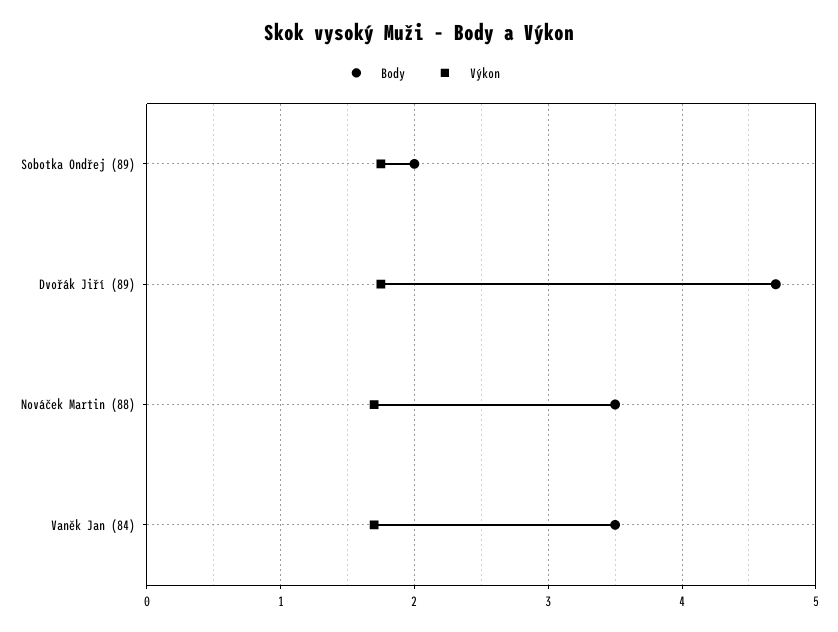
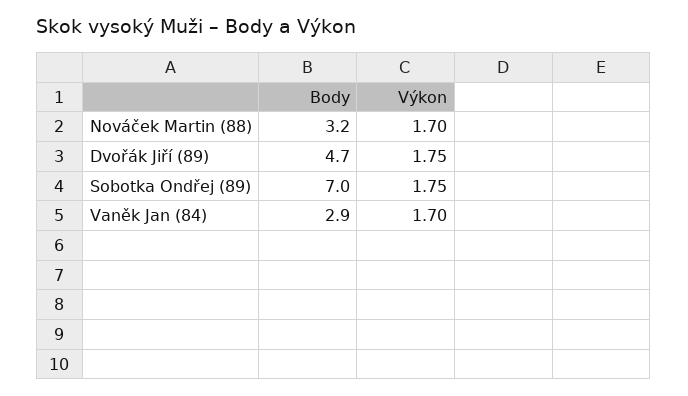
  {
    "Body": {
-     "Sobotka Ondřej (89)": 2,
+     "Sobotka Ondřej (89)": 7,
      "Dvořák Jiří (89)": 4.7,
-     "Nováček Martin (88)": 3.5,
+     "Nováček Martin (88)": 3.2,
-     "Vaněk Jan (84)": 3.5
+     "Vaněk Jan (84)": 2.9
    },
    "Výkon": {
      "Sobotka Ondřej (89)": 1.75,
      "Dvořák Jiří (89)": 1.75,
      "Nováček Martin (88)": 1.7,
      "Vaněk Jan (84)": 1.7
    }
  }

